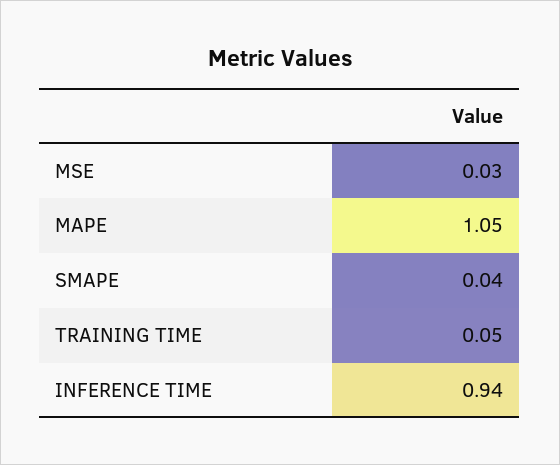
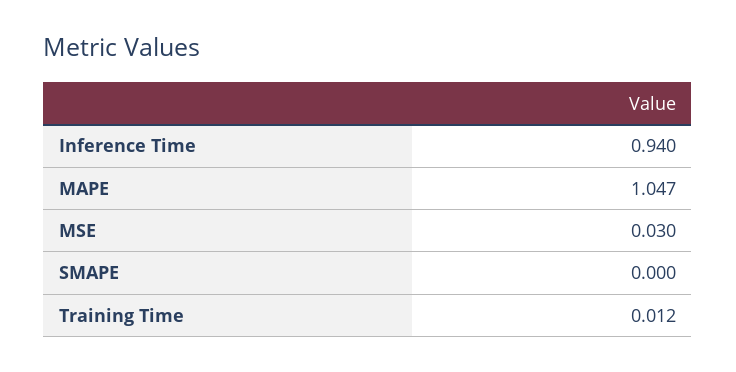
  {
    "MSE": 0.03,
    "MAPE": 1.047,
-   "SMAPE": 0.04,
+   "SMAPE": 0,
-   "TRAINING TIME": 0.05,
+   "TRAINING TIME": 0.012,
    "INFERENCE TIME": 0.94
  }

